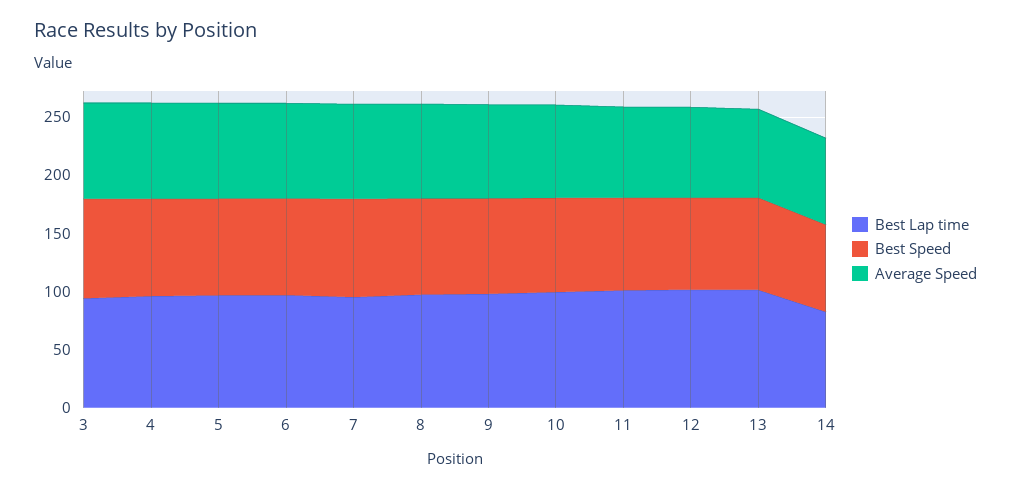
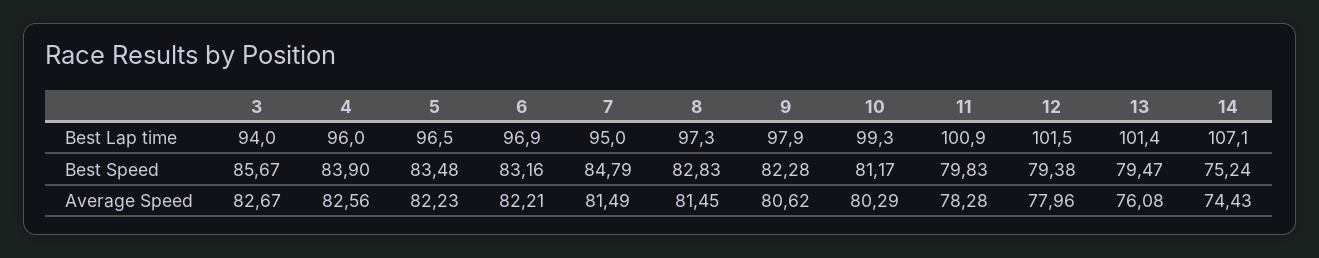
  {
    "Best Lap time": {
      "3": 94,
      "4": 96,
      "5": 96.5,
      "6": 96.9,
      "7": 95,
      "8": 97.3,
      "9": 97.9,
      "10": 99.3,
      "11": 100.9,
      "12": 101.5,
      "13": 101.4,
-     "14": 80
+     "14": 107.1
    },
    "Best Speed": {
      "3": 85.67,
      "4": 83.9,
      "5": 83.48,
      "6": 83.16,
      "7": 84.79,
      "8": 82.83,
      "9": 82.28,
      "10": 81.17,
      "11": 79.83,
      "12": 79.38,
      "13": 79.47,
      "14": 75.24
    },
    "Average Speed": {
      "3": 82.67,
      "4": 82.56,
      "5": 82.23,
      "6": 82.21,
      "7": 81.49,
      "8": 81.45,
      "9": 80.62,
      "10": 80.29,
      "11": 78.28,
      "12": 77.96,
      "13": 76.08,
      "14": 74.43
    }
  }

